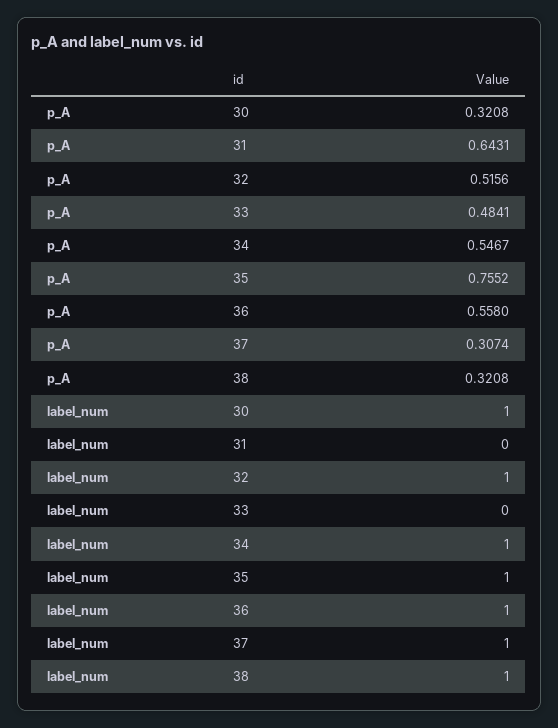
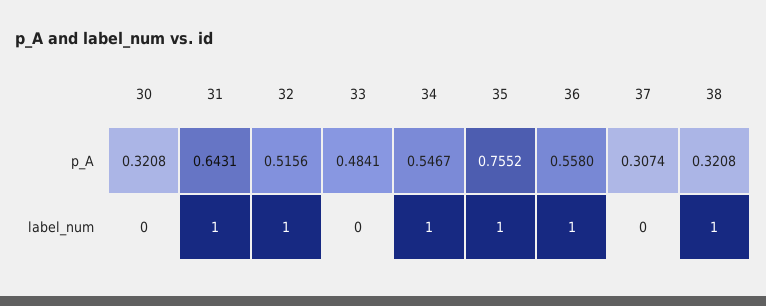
  {
    "p_A": {
      "30": 0.3208,
      "31": 0.6431,
      "32": 0.5156,
      "33": 0.4841,
      "34": 0.5467,
      "35": 0.7552,
      "36": 0.558,
      "37": 0.3074,
      "38": 0.3208
    },
    "label_num": {
-     "30": 1,
+     "30": 0,
-     "31": 0,
+     "31": 1,
      "32": 1,
      "33": 0,
      "34": 1,
      "35": 1,
      "36": 1,
-     "37": 1,
+     "37": 0,
      "38": 1
    }
  }

